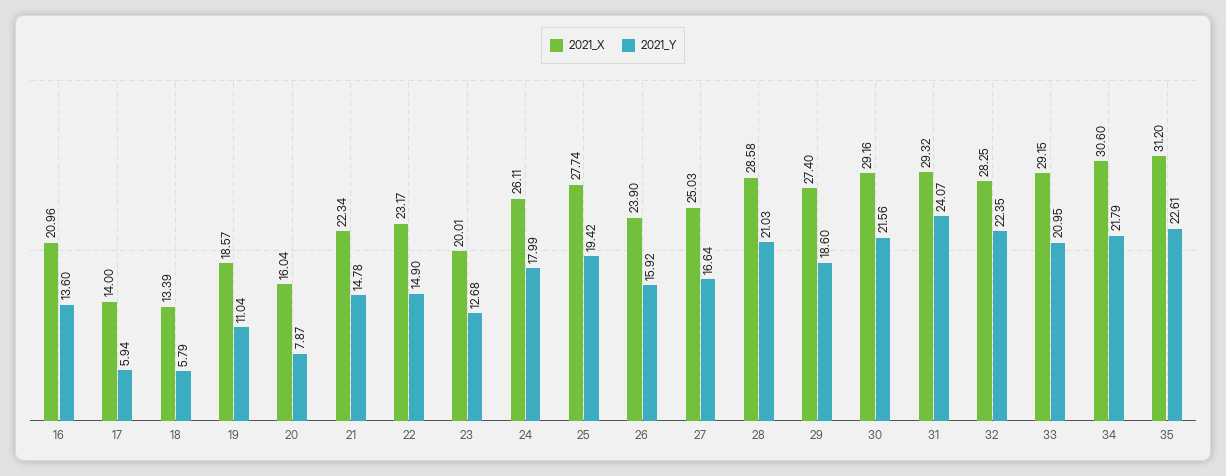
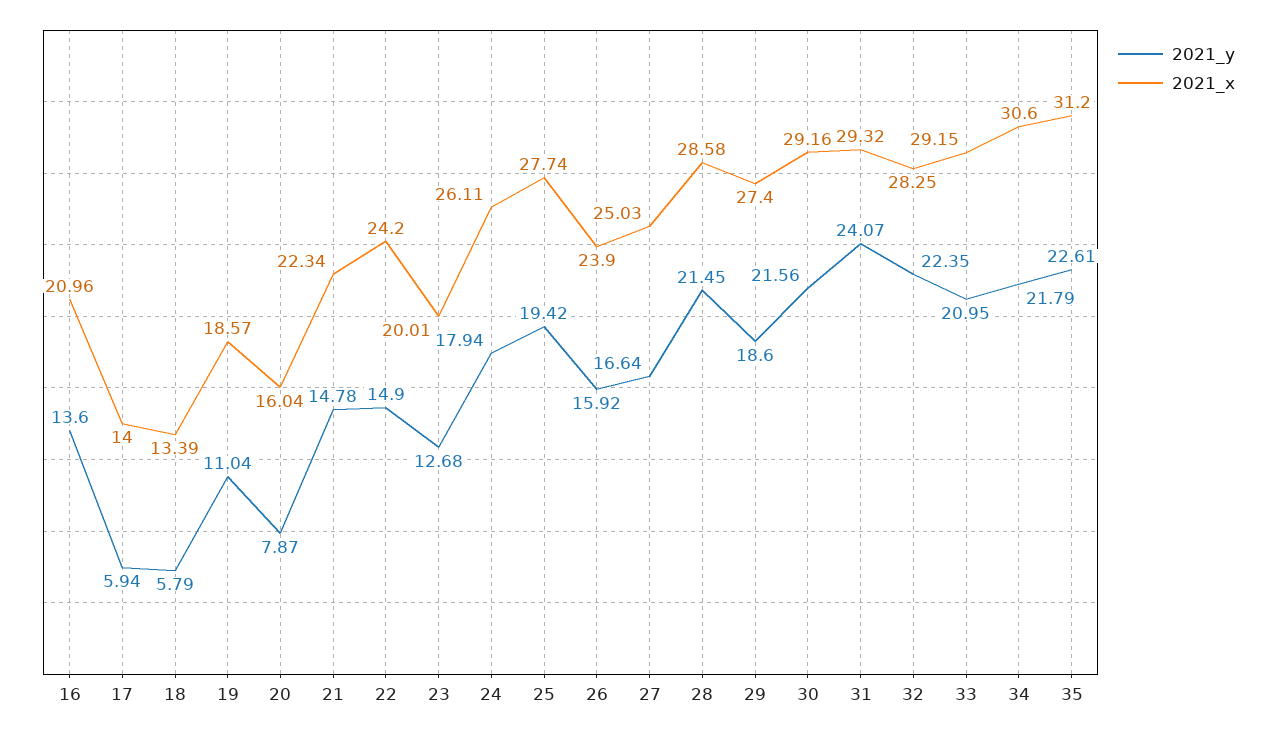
  {
    "2021_X": {
      "16": 20.96,
      "17": 14,
      "18": 13.39,
      "19": 18.57,
      "20": 16.04,
      "21": 22.34,
-     "22": 23.17,
+     "22": 24.2,
      "23": 20.01,
      "24": 26.11,
      "25": 27.74,
      "26": 23.9,
      "27": 25.03,
      "28": 28.58,
      "29": 27.4,
      "30": 29.16,
      "31": 29.32,
      "32": 28.25,
      "33": 29.15,
      "34": 30.6,
      "35": 31.2
    },
    "2021_Y": {
      "16": 13.6,
      "17": 5.94,
      "18": 5.79,
      "19": 11.04,
      "20": 7.87,
      "21": 14.78,
      "22": 14.9,
      "23": 12.68,
-     "24": 17.99,
+     "24": 17.94,
      "25": 19.42,
      "26": 15.92,
      "27": 16.64,
-     "28": 21.03,
+     "28": 21.45,
      "29": 18.6,
      "30": 21.56,
      "31": 24.07,
      "32": 22.35,
      "33": 20.95,
      "34": 21.79,
      "35": 22.61
    }
  }

